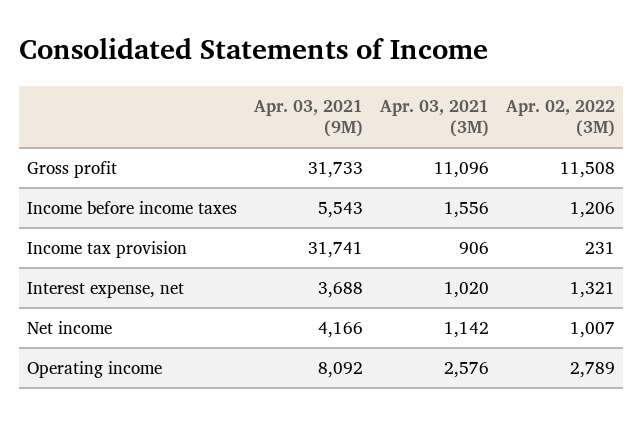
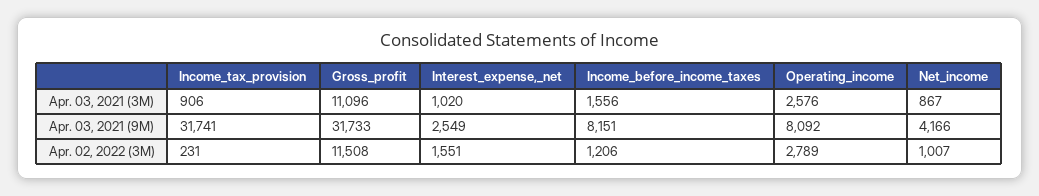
  {
    "Apr. 03, 2021 (9M)": {
      "Gross profit": 31733,
-     "Income before income taxes": 5543,
+     "Income before income taxes": 8151,
      "Income tax provision": 31741,
-     "Interest expense, net": 3688,
+     "Interest expense, net": 2549,
      "Net income": 4166,
      "Operating income": 8092
    },
    "Apr. 03, 2021 (3M)": {
      "Gross profit": 11096,
      "Income before income taxes": 1556,
      "Income tax provision": 906,
      "Interest expense, net": 1020,
-     "Net income": 1142,
+     "Net income": 867,
      "Operating income": 2576
    },
    "Apr. 02, 2022 (3M)": {
      "Gross profit": 11508,
      "Income before income taxes": 1206,
      "Income tax provision": 231,
-     "Interest expense, net": 1321,
+     "Interest expense, net": 1551,
      "Net income": 1007,
      "Operating income": 2789
    }
  }

